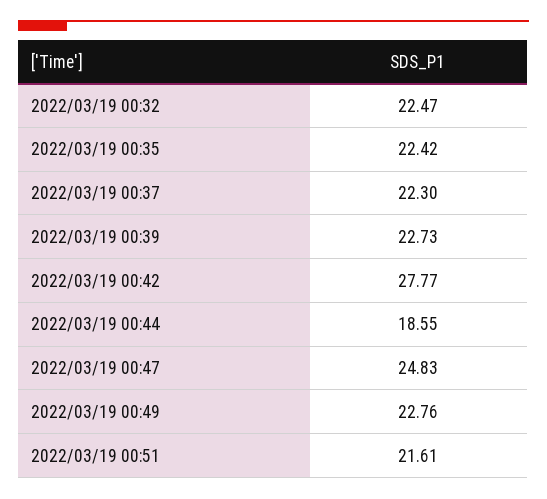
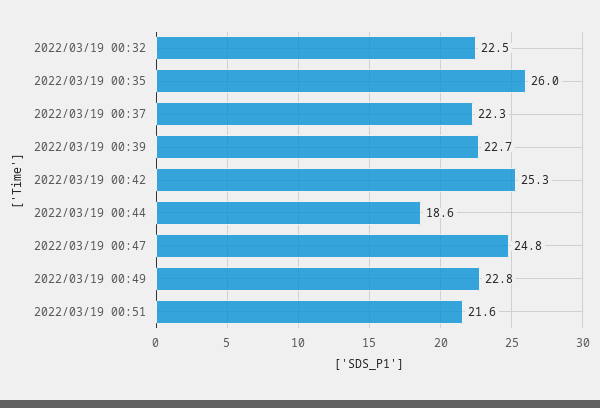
  {
    "2022/03/19 00:32": 22.47,
-   "2022/03/19 00:35": 22.42,
+   "2022/03/19 00:35": 26,
    "2022/03/19 00:37": 22.3,
    "2022/03/19 00:39": 22.73,
-   "2022/03/19 00:42": 27.77,
+   "2022/03/19 00:42": 25.3,
    "2022/03/19 00:44": 18.55,
    "2022/03/19 00:47": 24.83,
    "2022/03/19 00:49": 22.76,
    "2022/03/19 00:51": 21.61
  }

